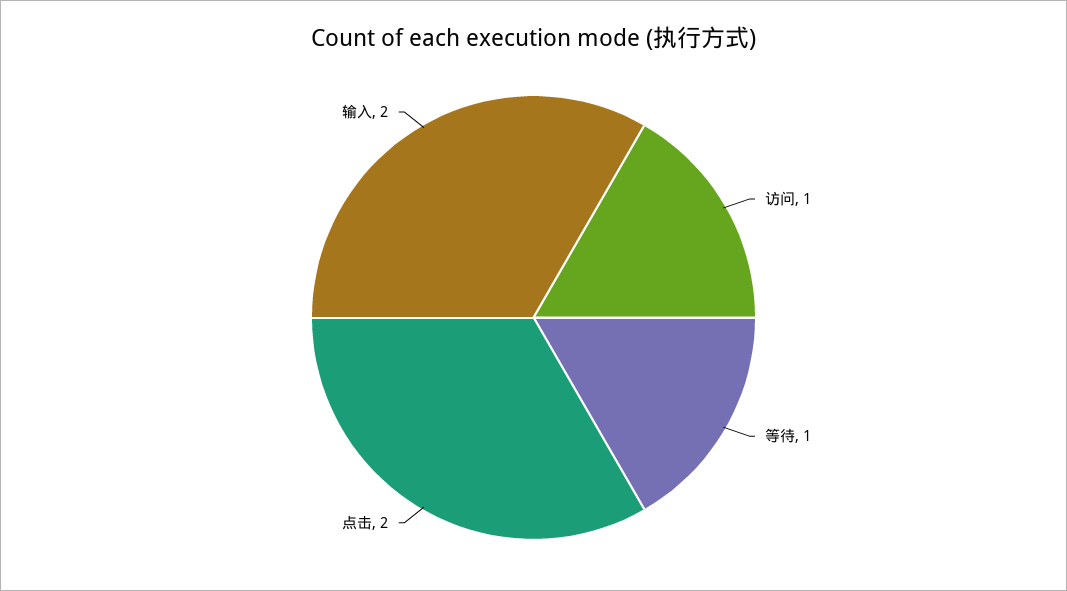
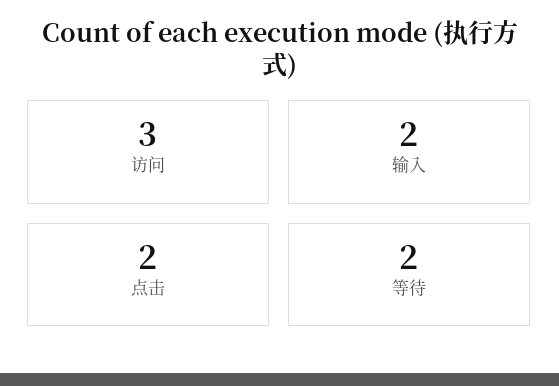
  {
-   "访问": 1,
+   "访问": 3,
-   "等待": 1,
+   "等待": 2,
    "点击": 2,
    "输入": 2
  }

